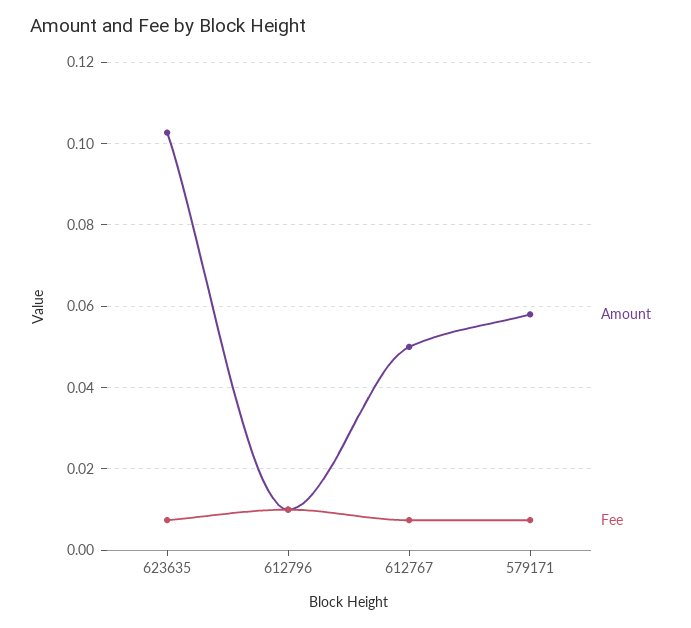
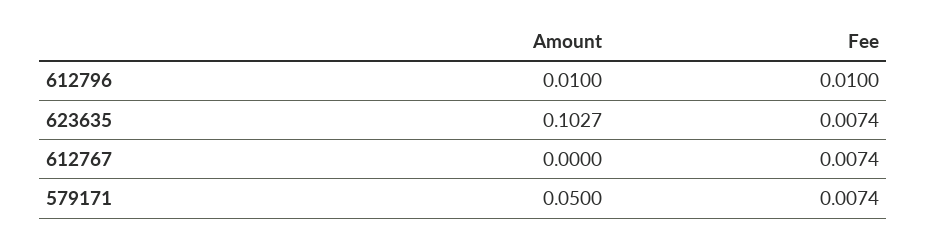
  {
    "Amount": {
      "623635": 0.1027,
      "612796": 0.01,
-     "612767": 0.05,
+     "612767": 0,
-     "579171": 0.058
+     "579171": 0.05
    },
    "Fee": {
      "623635": 0.0074,
      "612796": 0.01,
      "612767": 0.0074,
      "579171": 0.0074
    }
  }

